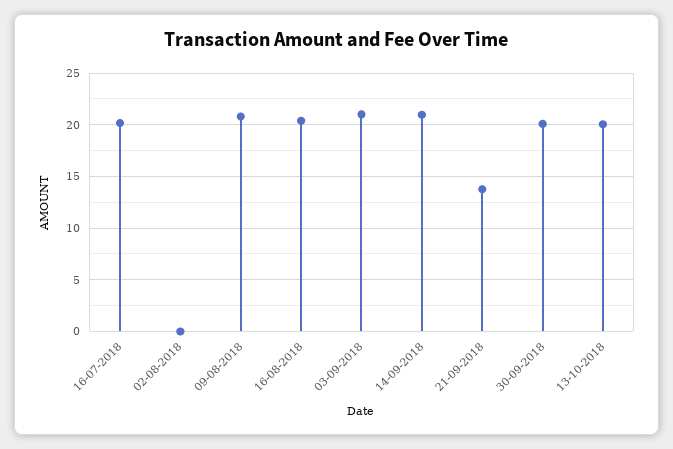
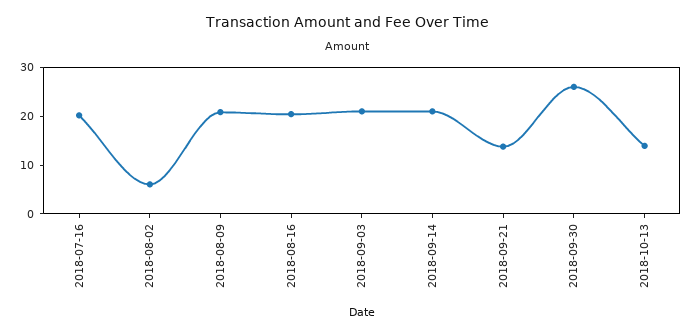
  {
    "16-07-2018": 20,
-   "02-08-2018": 0,
+   "02-08-2018": 6,
    "09-08-2018": 21,
    "16-08-2018": 20,
    "03-09-2018": 21,
    "14-09-2018": 21,
    "21-09-2018": 14,
-   "30-09-2018": 20,
+   "30-09-2018": 26,
-   "13-10-2018": 20
+   "13-10-2018": 14
  }

